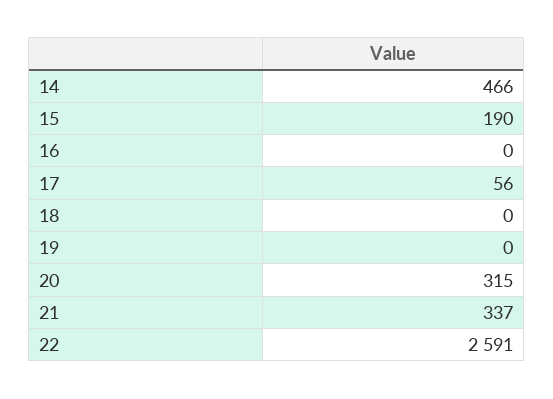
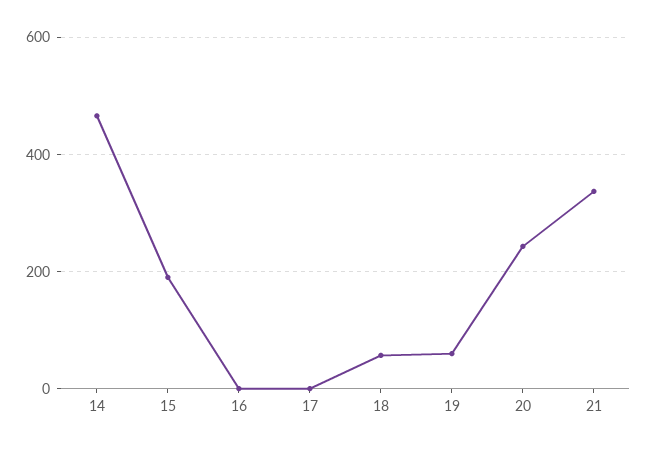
  {
    "14": 466,
    "15": 190,
    "16": 0,
-   "17": 56,
+   "17": 0,
-   "18": 0,
+   "18": 60,
-   "19": 0,
+   "19": 60,
-   "20": 315,
+   "20": 240,
-   "21": 337,
+   "21": 337
-   "22": 2591
  }

